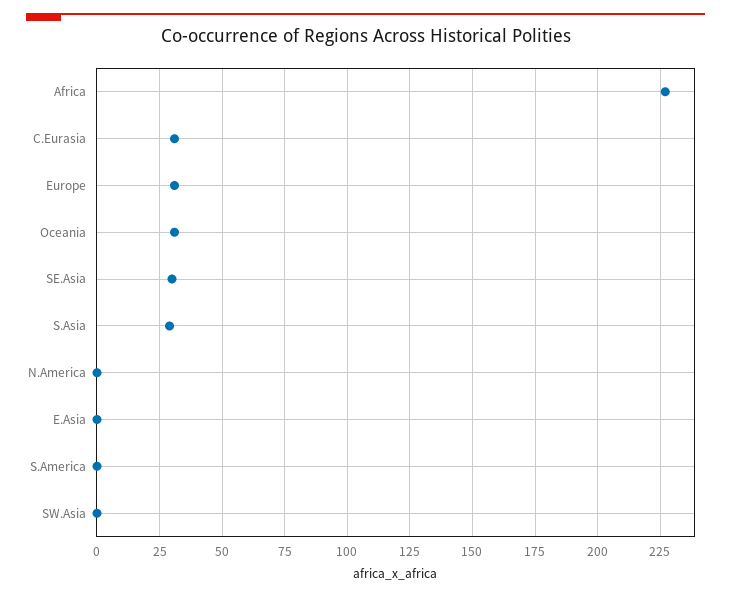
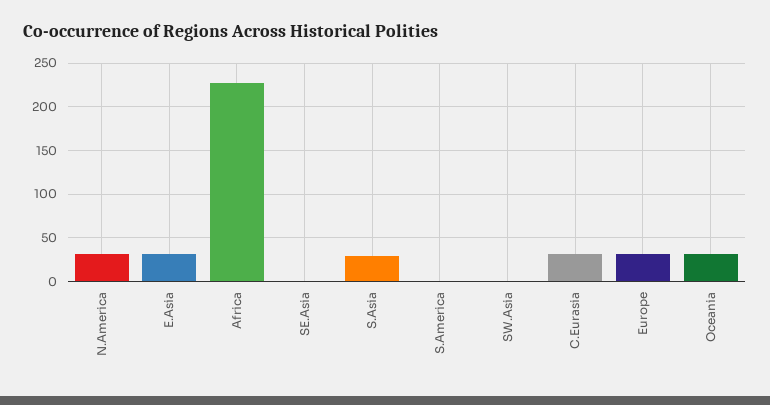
  {
    "Africa": 225,
    "C.Eurasia": 30,
    "Europe": 30,
    "Oceania": 30,
-   "SE.Asia": 30,
+   "SE.Asia": 0,
    "S.Asia": 30,
-   "N.America": 0,
+   "N.America": 30,
-   "E.Asia": 0,
+   "E.Asia": 30,
    "S.America": 0,
    "SW.Asia": 0
  }

